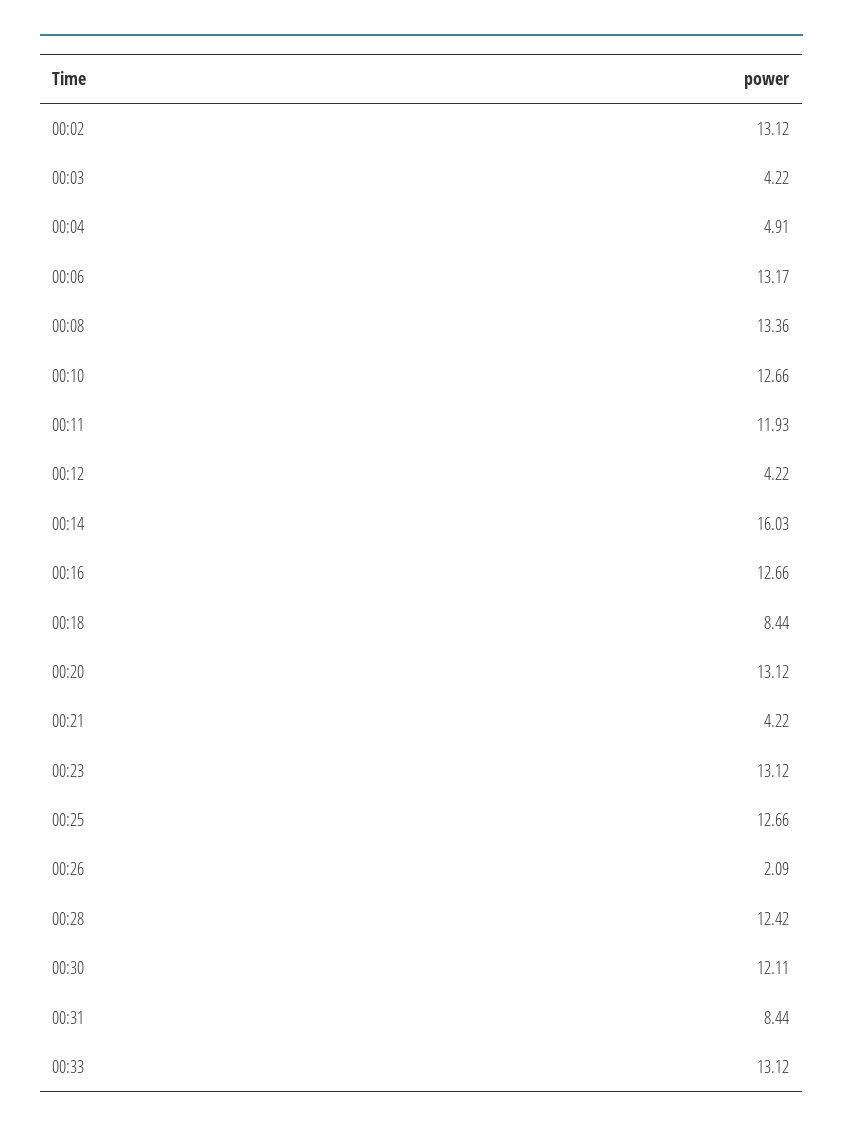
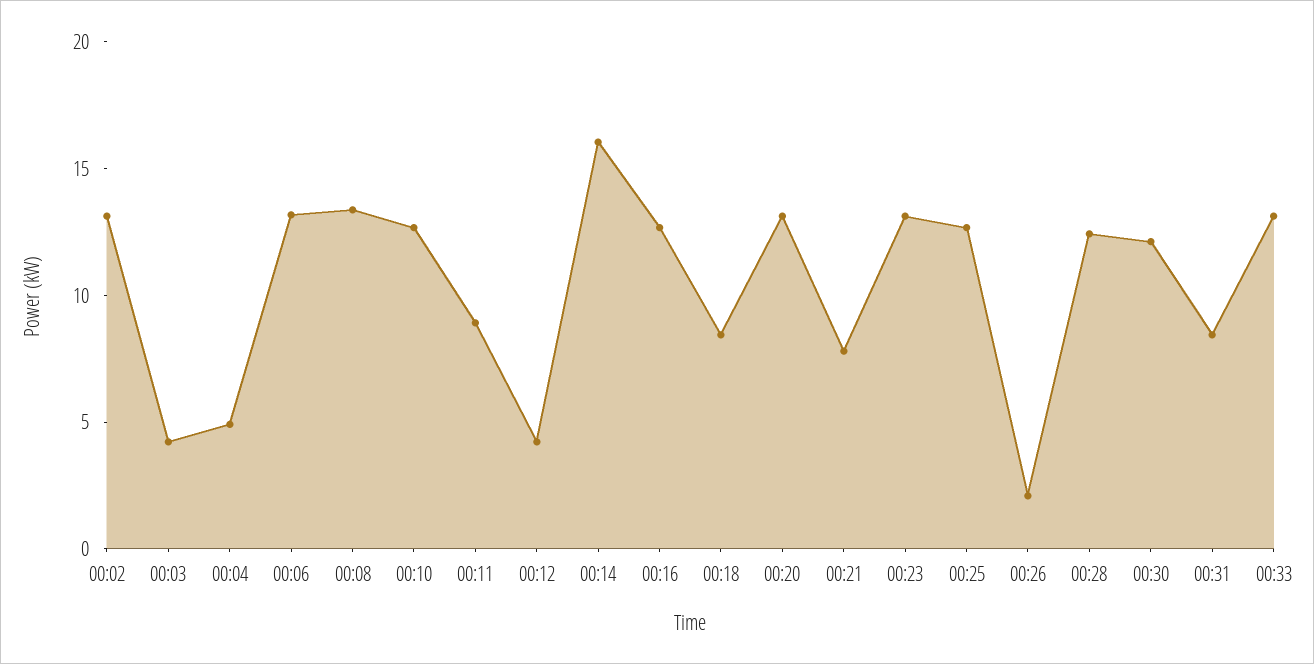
  {
    "00:02": 13.12,
    "00:03": 4.22,
    "00:04": 4.91,
    "00:06": 13.17,
    "00:08": 13.36,
    "00:10": 12.66,
-   "00:11": 11.93,
+   "00:11": 9,
    "00:12": 4.22,
    "00:14": 16.03,
    "00:16": 12.66,
    "00:18": 8.44,
    "00:20": 13.12,
-   "00:21": 4.22,
+   "00:21": 8,
    "00:23": 13.12,
    "00:25": 12.66,
    "00:26": 2.09,
    "00:28": 12.42,
    "00:30": 12.11,
    "00:31": 8.44,
    "00:33": 13.12
  }

